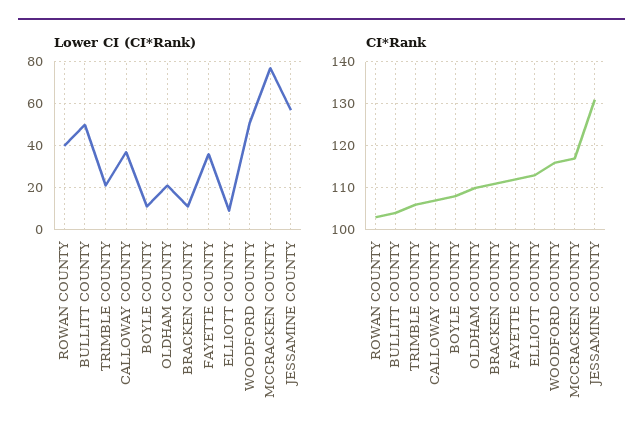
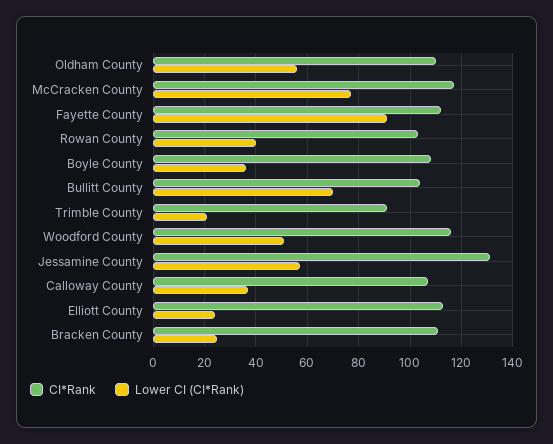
  {
    "Lower CI (CI*Rank)": {
      "ROWAN COUNTY": 40,
-     "BULLITT COUNTY": 50,
+     "BULLITT COUNTY": 70,
      "TRIMBLE COUNTY": 20,
      "CALLOWAY COUNTY": 35,
-     "BOYLE COUNTY": 10,
+     "BOYLE COUNTY": 35,
-     "OLDHAM COUNTY": 20,
+     "OLDHAM COUNTY": 55,
-     "BRACKEN COUNTY": 10,
+     "BRACKEN COUNTY": 25,
-     "FAYETTE COUNTY": 35,
+     "FAYETTE COUNTY": 90,
-     "ELLIOTT COUNTY": 10,
+     "ELLIOTT COUNTY": 25,
      "WOODFORD COUNTY": 50,
      "MCCRACKEN COUNTY": 75,
      "JESSAMINE COUNTY": 55
    },
    "CI*Rank": {
      "ROWAN COUNTY": 105,
      "BULLITT COUNTY": 105,
-     "TRIMBLE COUNTY": 105,
+     "TRIMBLE COUNTY": 90,
      "CALLOWAY COUNTY": 105,
      "BOYLE COUNTY": 110,
      "OLDHAM COUNTY": 110,
      "BRACKEN COUNTY": 110,
      "FAYETTE COUNTY": 110,
      "ELLIOTT COUNTY": 115,
      "WOODFORD COUNTY": 115,
      "MCCRACKEN COUNTY": 115,
      "JESSAMINE COUNTY": 130
    }
  }

